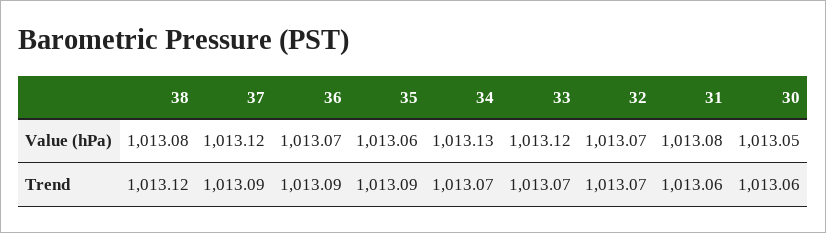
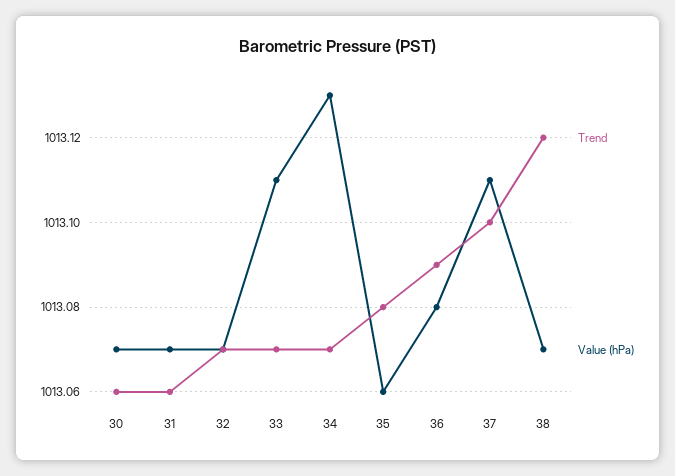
  {
    "Value (hPa)": {
-     "38": 1013.08,
+     "38": 1013.07,
-     "37": 1013.12,
+     "37": 1013.11,
-     "36": 1013.07,
+     "36": 1013.08,
      "35": 1013.06,
      "34": 1013.13,
-     "33": 1013.12,
+     "33": 1013.11,
      "32": 1013.07,
-     "31": 1013.08,
+     "31": 1013.07,
-     "30": 1013.05
+     "30": 1013.07
    },
    "Trend": {
      "38": 1013.12,
-     "37": 1013.09,
+     "37": 1013.1,
      "36": 1013.09,
-     "35": 1013.09,
+     "35": 1013.08,
      "34": 1013.07,
      "33": 1013.07,
      "32": 1013.07,
      "31": 1013.06,
      "30": 1013.06
    }
  }

